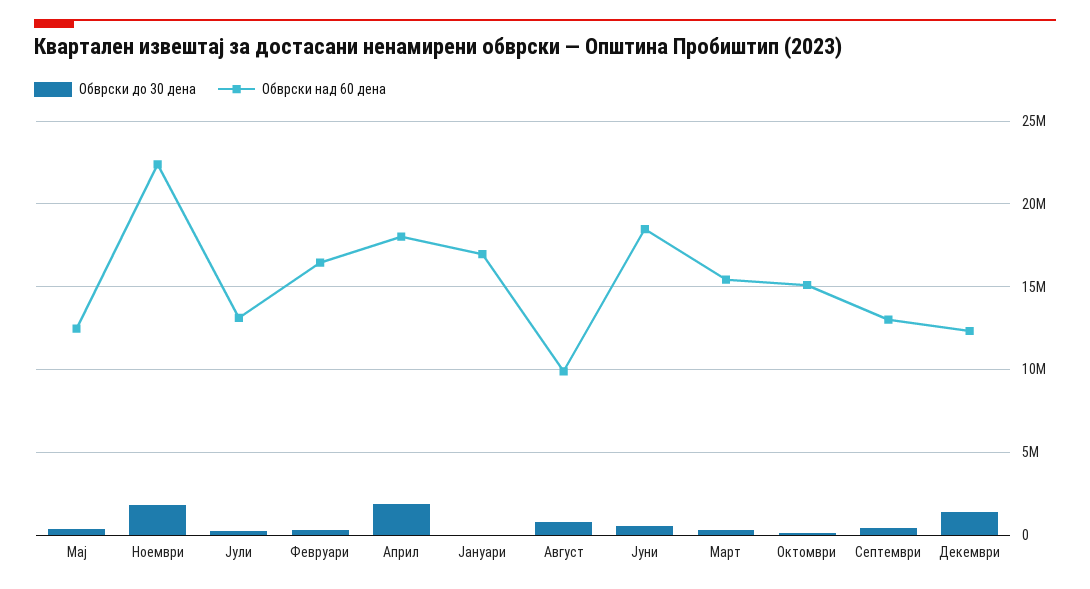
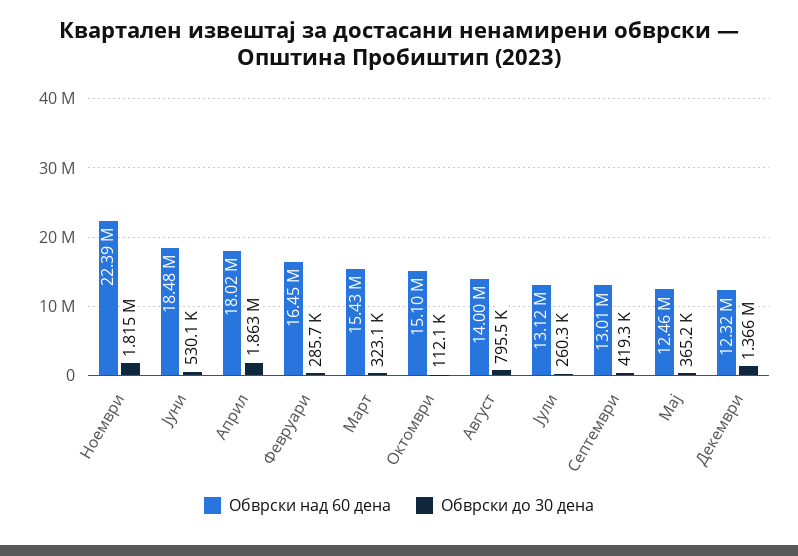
  {
    "Обврски до 30 дена": {
      "Мај": 365200,
      "Ноември": 1815000,
      "Јули": 260300,
      "Февруари": 285700,
      "Април": 1863000,
-     "Јануари": 0,
      "Август": 795500,
      "Јуни": 530100,
      "Март": 323100,
      "Октомври": 112100,
      "Септември": 419300,
      "Декември": 1366000
    },
    "Обврски над 60 дена": {
      "Мај": 12460000,
      "Ноември": 22390000,
      "Јули": 13120000,
      "Февруари": 16450000,
      "Април": 18020000,
-     "Јануари": 17000000,
-     "Август": 10000000,
+     "Август": 14000000,
      "Јуни": 18480000,
      "Март": 15430000,
      "Октомври": 15100000,
      "Септември": 13010000,
      "Декември": 12320000
    }
  }

